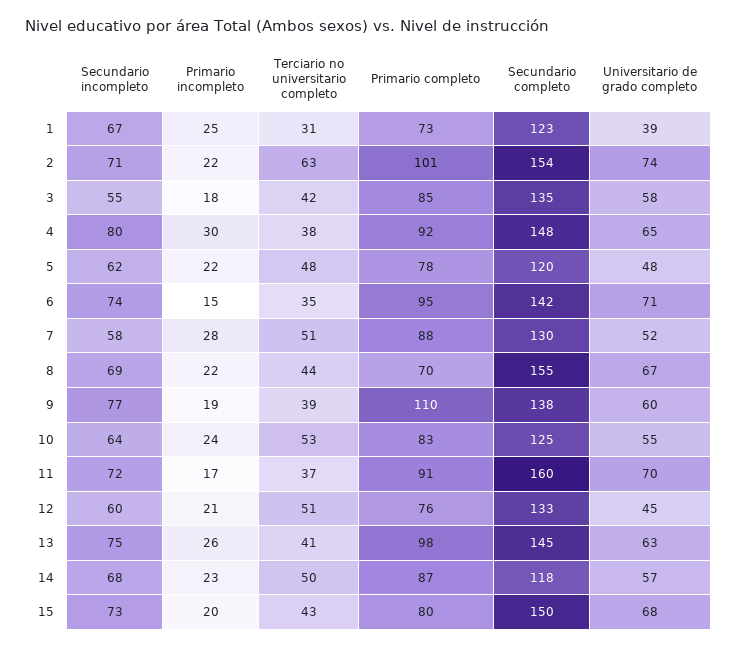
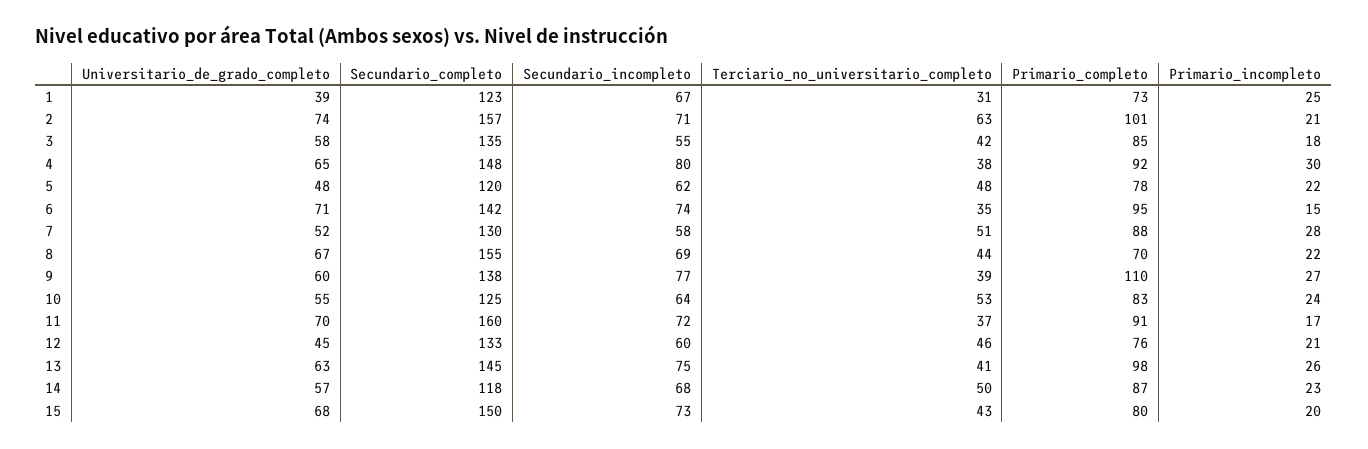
  {
    "Secundario incompleto": {
      "1": 67,
      "2": 71,
      "3": 55,
      "4": 80,
      "5": 62,
      "6": 74,
      "7": 58,
      "8": 69,
      "9": 77,
      "10": 64,
      "11": 72,
      "12": 60,
      "13": 75,
      "14": 68,
      "15": 73
    },
    "Primario incompleto": {
      "1": 25,
-     "2": 22,
+     "2": 21,
      "3": 18,
      "4": 30,
      "5": 22,
      "6": 15,
      "7": 28,
      "8": 22,
-     "9": 19,
+     "9": 27,
      "10": 24,
      "11": 17,
      "12": 21,
      "13": 26,
      "14": 23,
      "15": 20
    },
    "Terciario no universitario completo": {
      "1": 31,
      "2": 63,
      "3": 42,
      "4": 38,
      "5": 48,
      "6": 35,
      "7": 51,
      "8": 44,
      "9": 39,
      "10": 53,
      "11": 37,
-     "12": 51,
+     "12": 46,
      "13": 41,
      "14": 50,
      "15": 43
    },
    "Primario completo": {
      "1": 73,
      "2": 101,
      "3": 85,
      "4": 92,
      "5": 78,
      "6": 95,
      "7": 88,
      "8": 70,
      "9": 110,
      "10": 83,
      "11": 91,
      "12": 76,
      "13": 98,
      "14": 87,
      "15": 80
    },
    "Secundario completo": {
      "1": 123,
-     "2": 154,
+     "2": 157,
      "3": 135,
      "4": 148,
      "5": 120,
      "6": 142,
      "7": 130,
      "8": 155,
      "9": 138,
      "10": 125,
      "11": 160,
      "12": 133,
      "13": 145,
      "14": 118,
      "15": 150
    },
    "Universitario de grado completo": {
      "1": 39,
      "2": 74,
      "3": 58,
      "4": 65,
      "5": 48,
      "6": 71,
      "7": 52,
      "8": 67,
      "9": 60,
      "10": 55,
      "11": 70,
      "12": 45,
      "13": 63,
      "14": 57,
      "15": 68
    }
  }

